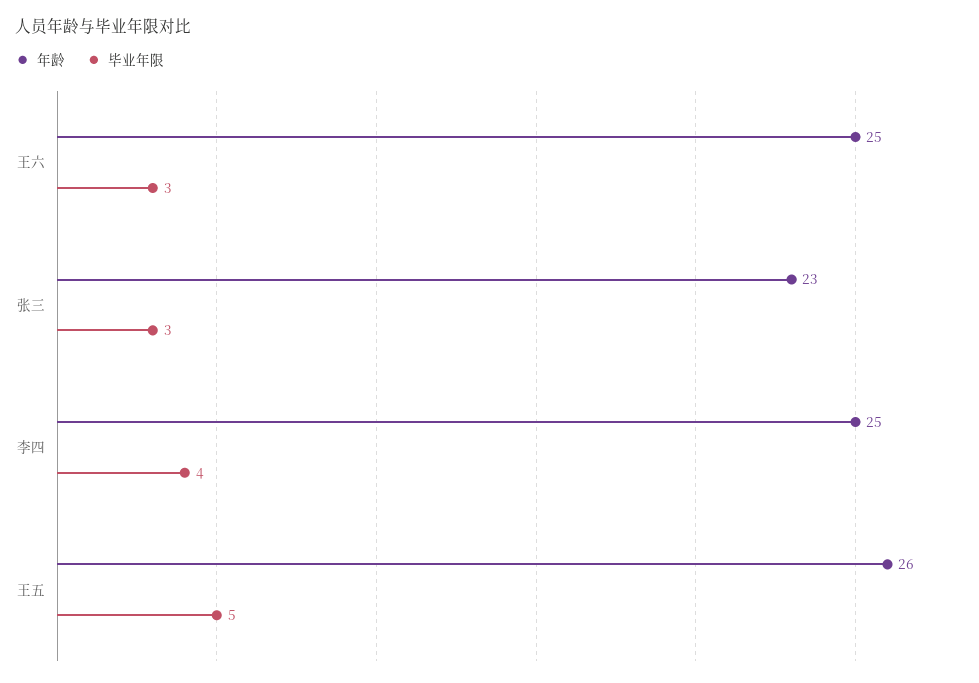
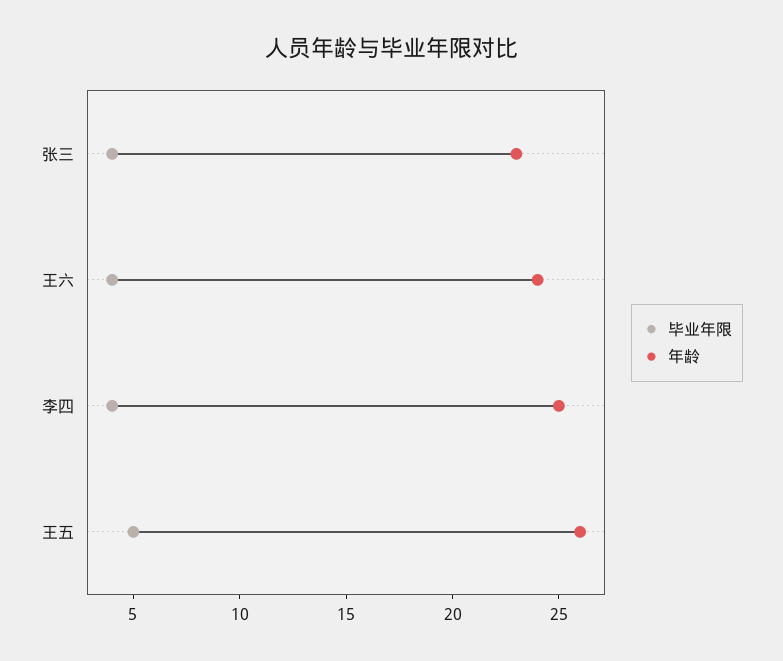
  {
    "年龄": {
-     "王六": 25,
+     "王六": 24,
      "张三": 23,
      "李四": 25,
      "王五": 26
    },
    "毕业年限": {
-     "王六": 3,
+     "王六": 4,
-     "张三": 3,
+     "张三": 4,
      "李四": 4,
      "王五": 5
    }
  }

